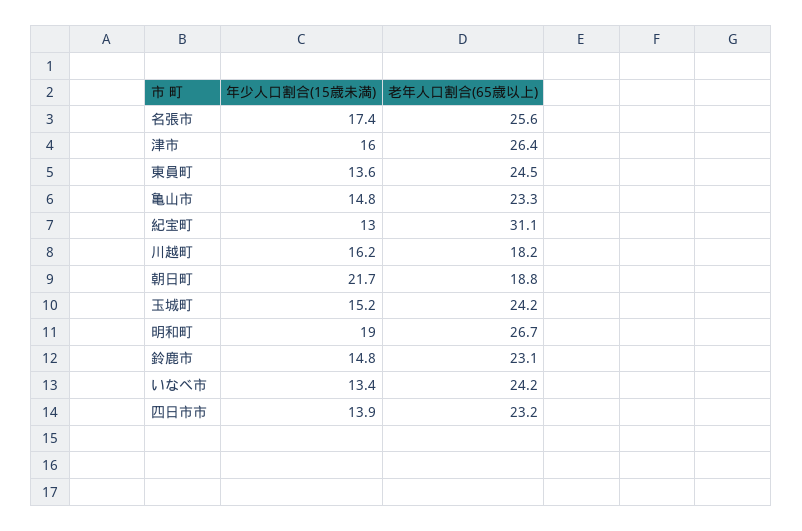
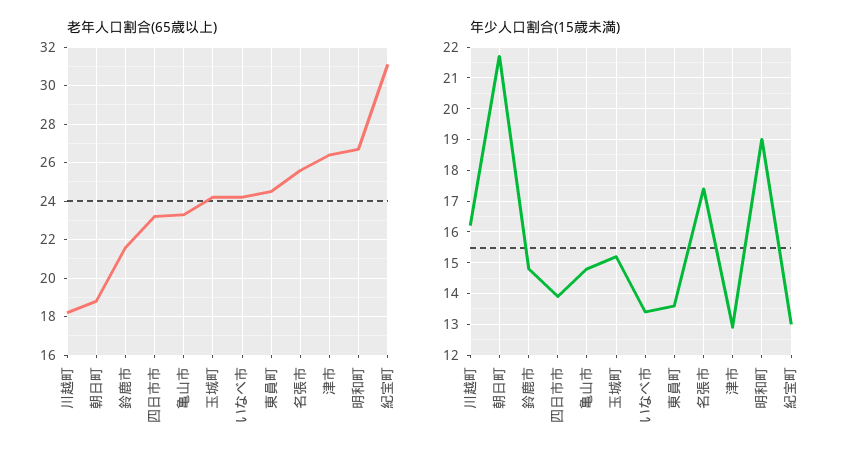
  {
    "年少人口割合(15歳未満)": {
      "名張市": 17.4,
-     "津市": 16,
+     "津市": 13,
      "東員町": 13.6,
      "亀山市": 14.8,
      "紀宝町": 13,
      "川越町": 16.2,
      "朝日町": 21.7,
      "玉城町": 15.2,
      "明和町": 19,
      "鈴鹿市": 14.8,
      "いなべ市": 13.4,
      "四日市市": 13.9
    },
    "老年人口割合(65歳以上)": {
      "名張市": 25.6,
      "津市": 26.4,
      "東員町": 24.5,
      "亀山市": 23.3,
      "紀宝町": 31.1,
      "川越町": 18.2,
      "朝日町": 18.8,
      "玉城町": 24.2,
      "明和町": 26.7,
-     "鈴鹿市": 23.1,
+     "鈴鹿市": 21.5,
      "いなべ市": 24.2,
      "四日市市": 23.2
    }
  }

